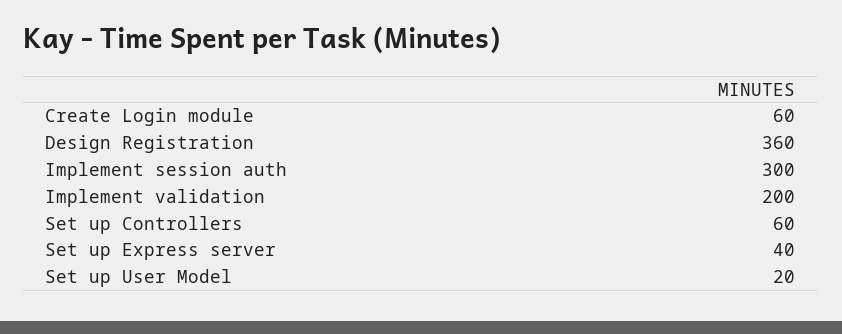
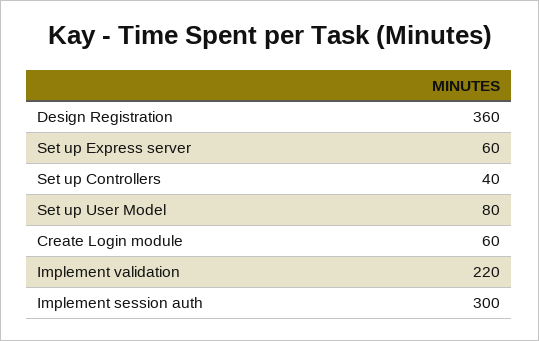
  {
    "Create Login module": 60,
    "Design Registration": 360,
    "Implement session auth": 300,
-   "Implement validation": 200,
+   "Implement validation": 220,
-   "Set up Controllers": 60,
+   "Set up Controllers": 40,
-   "Set up Express server": 40,
+   "Set up Express server": 60,
-   "Set up User Model": 20
+   "Set up User Model": 80
  }

